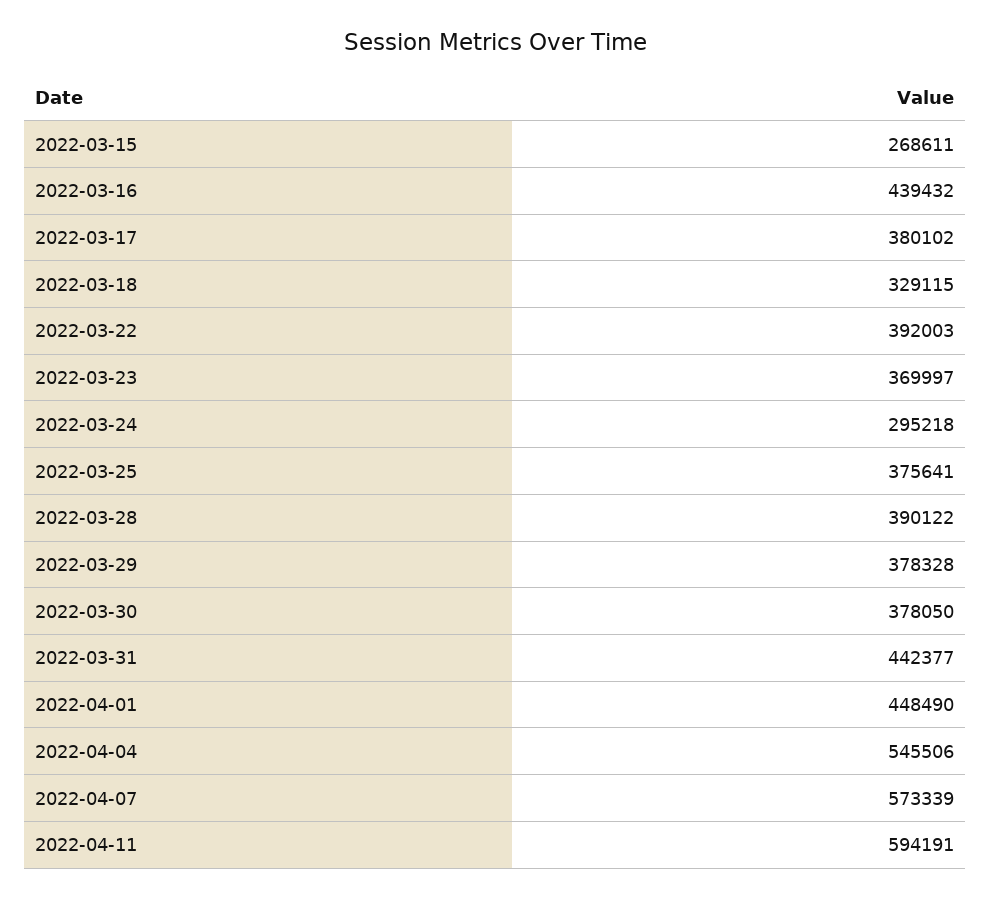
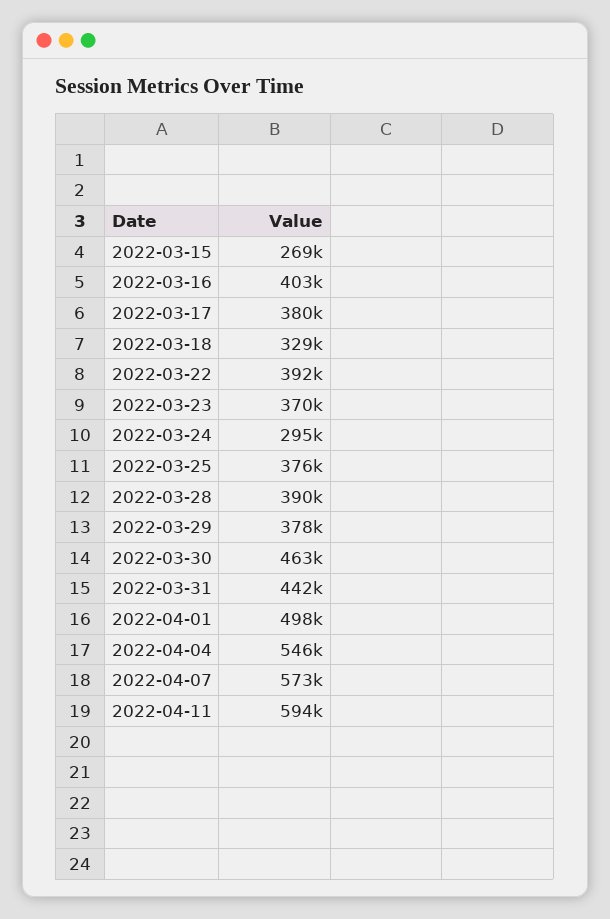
  {
    "2022-03-15": 268611,
-   "2022-03-16": 439432,
+   "2022-03-16": 403000,
    "2022-03-17": 380102,
    "2022-03-18": 329115,
    "2022-03-22": 392003,
    "2022-03-23": 369997,
    "2022-03-24": 295218,
    "2022-03-25": 375641,
    "2022-03-28": 390122,
    "2022-03-29": 378328,
-   "2022-03-30": 378050,
+   "2022-03-30": 463000,
    "2022-03-31": 442377,
-   "2022-04-01": 448490,
+   "2022-04-01": 498000,
    "2022-04-04": 545506,
    "2022-04-07": 573339,
    "2022-04-11": 594191
  }

